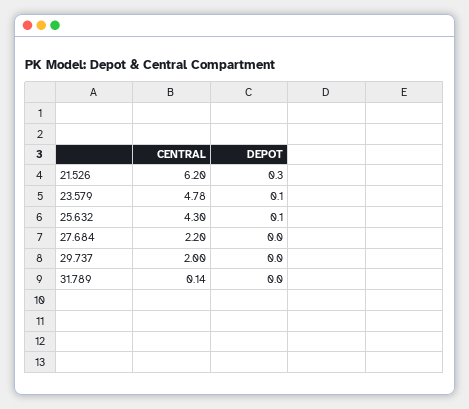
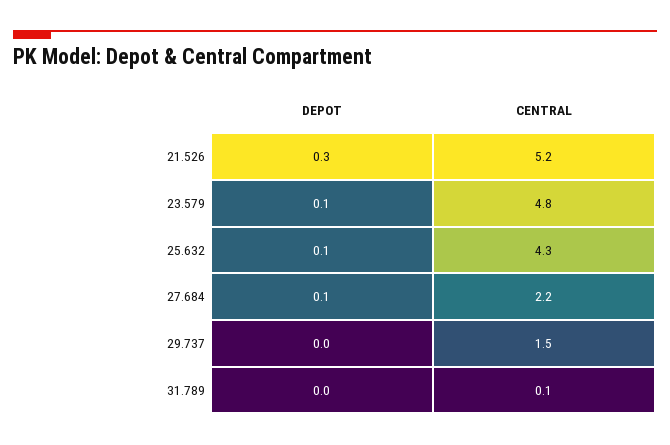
  {
    "CENTRAL": {
-     "21.526": 6.2,
+     "21.526": 5.2,
      "23.579": 4.78,
      "25.632": 4.3,
      "27.684": 2.2,
-     "29.737": 2,
+     "29.737": 1.5,
      "31.789": 0.14
    },
    "DEPOT": {
      "21.526": 0.3,
      "23.579": 0.1,
      "25.632": 0.1,
-     "27.684": 0,
+     "27.684": 0.1,
      "29.737": 0,
      "31.789": 0
    }
  }

